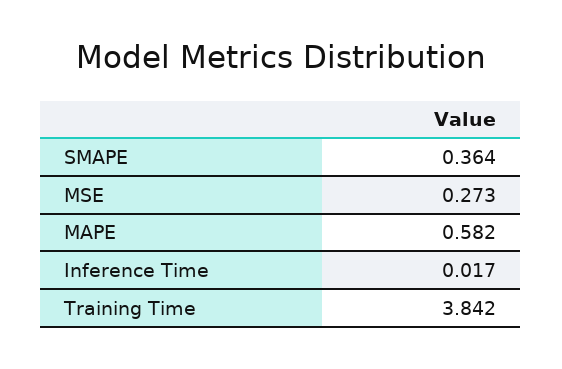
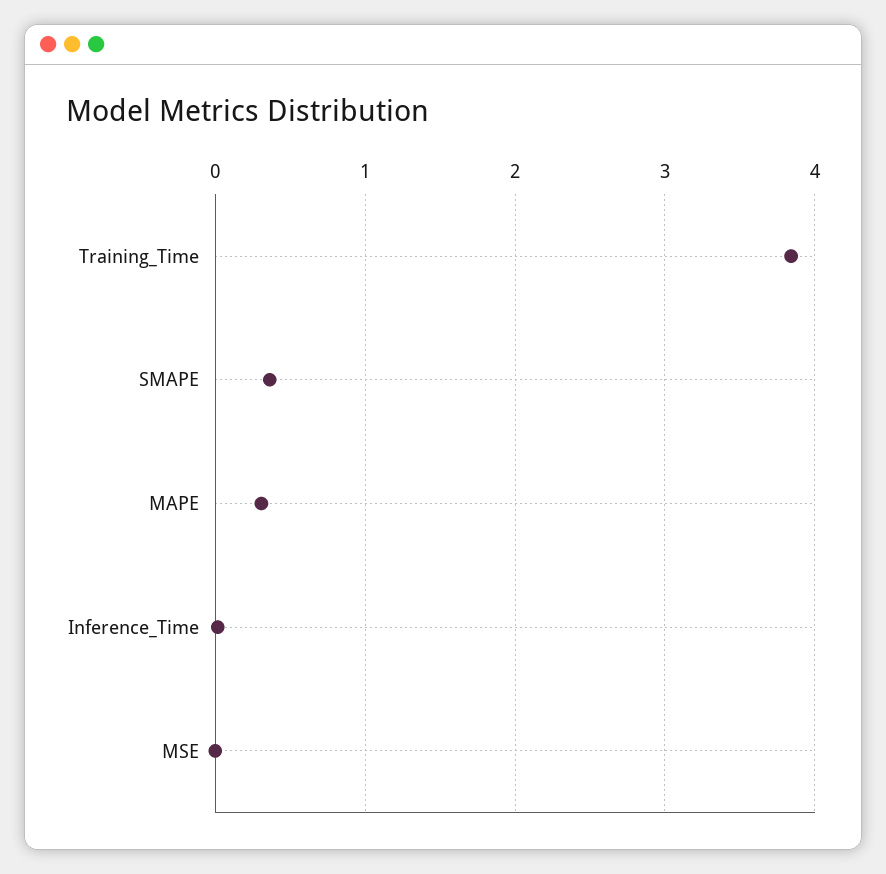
  {
    "SMAPE": 0.364,
-   "MSE": 0.273,
+   "MSE": 0,
-   "MAPE": 0.582,
+   "MAPE": 0.3,
    "Inference Time": 0.017,
    "Training Time": 3.842
  }

